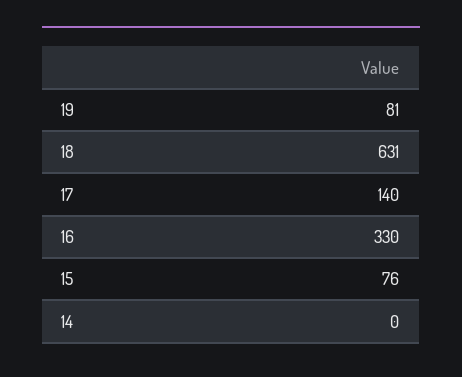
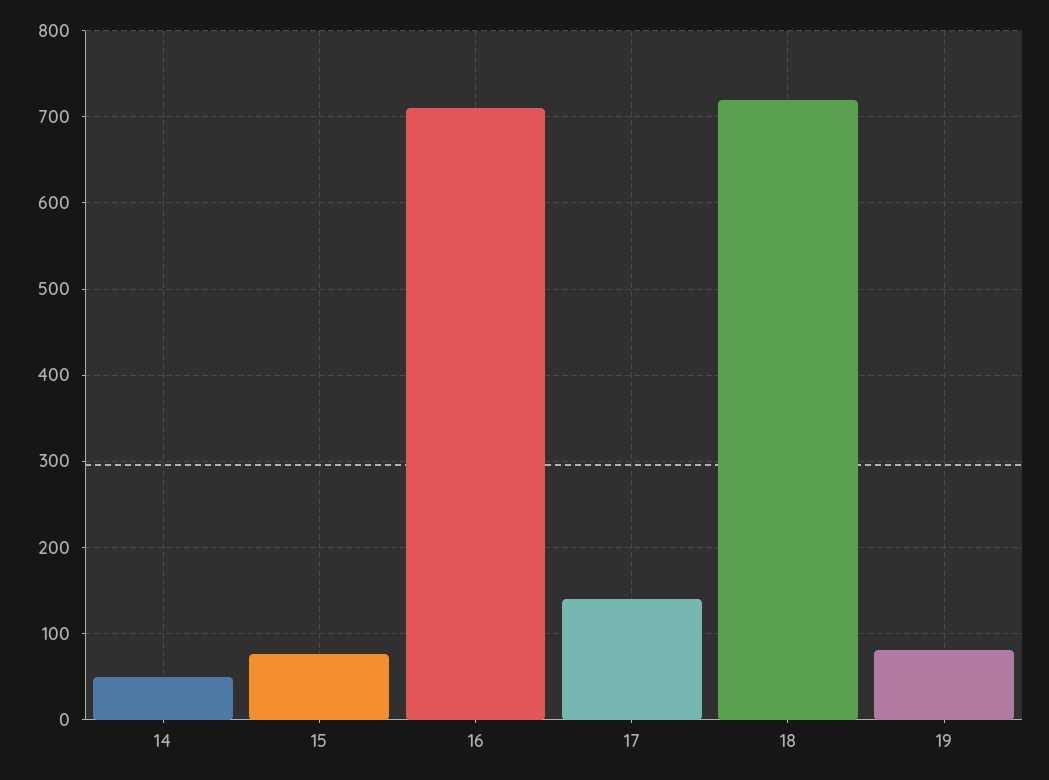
  {
    "19": 81,
-   "18": 631,
+   "18": 720,
    "17": 140,
-   "16": 330,
+   "16": 710,
    "15": 76,
-   "14": 0
+   "14": 50
  }

